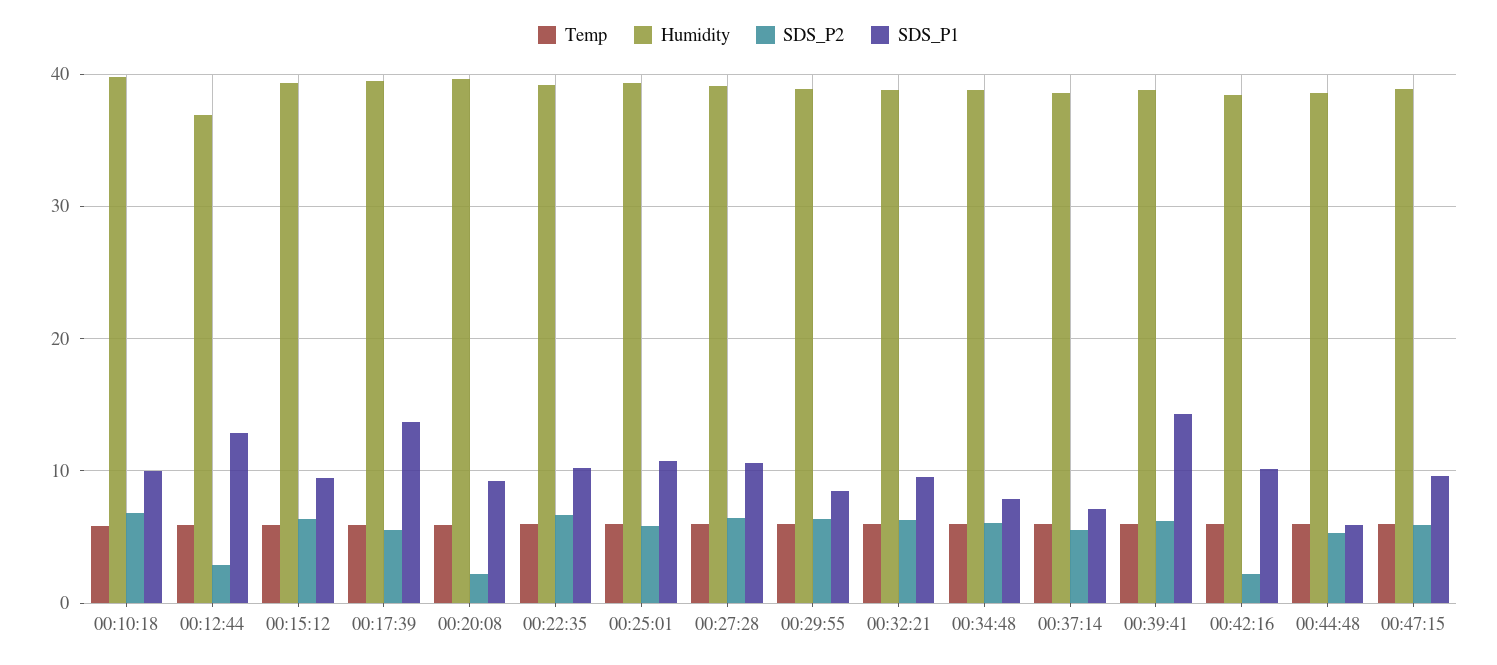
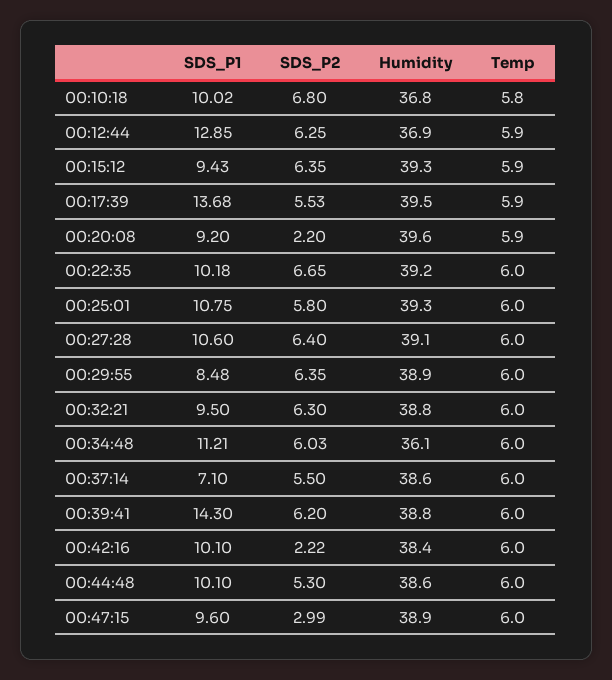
  {
    "Temp": {
      "00:10:18": 5.8,
      "00:12:44": 5.9,
      "00:15:12": 5.9,
      "00:17:39": 5.9,
      "00:20:08": 5.9,
      "00:22:35": 6,
      "00:25:01": 6,
      "00:27:28": 6,
      "00:29:55": 6,
      "00:32:21": 6,
      "00:34:48": 6,
      "00:37:14": 6,
      "00:39:41": 6,
      "00:42:16": 6,
      "00:44:48": 6,
      "00:47:15": 6
    },
    "Humidity": {
-     "00:10:18": 40,
+     "00:10:18": 36.8,
      "00:12:44": 36.9,
      "00:15:12": 39.3,
      "00:17:39": 39.5,
      "00:20:08": 39.6,
      "00:22:35": 39.2,
      "00:25:01": 39.3,
      "00:27:28": 39.1,
      "00:29:55": 38.9,
      "00:32:21": 38.8,
-     "00:34:48": 39,
+     "00:34:48": 36.1,
      "00:37:14": 38.6,
      "00:39:41": 38.8,
      "00:42:16": 38.4,
      "00:44:48": 38.6,
      "00:47:15": 38.9
    },
    "SDS_P2": {
      "00:10:18": 6.8,
-     "00:12:44": 3,
+     "00:12:44": 6.25,
      "00:15:12": 6.35,
      "00:17:39": 5.53,
      "00:20:08": 2.2,
      "00:22:35": 6.65,
      "00:25:01": 5.8,
      "00:27:28": 6.4,
      "00:29:55": 6.35,
      "00:32:21": 6.3,
      "00:34:48": 6.03,
      "00:37:14": 5.5,
      "00:39:41": 6.2,
      "00:42:16": 2.22,
      "00:44:48": 5.3,
-     "00:47:15": 6
+     "00:47:15": 2.99
    },
    "SDS_P1": {
      "00:10:18": 10.02,
      "00:12:44": 12.85,
      "00:15:12": 9.43,
      "00:17:39": 13.68,
      "00:20:08": 9.2,
      "00:22:35": 10.18,
      "00:25:01": 10.75,
      "00:27:28": 10.6,
      "00:29:55": 8.48,
      "00:32:21": 9.5,
-     "00:34:48": 8,
+     "00:34:48": 11.21,
      "00:37:14": 7.1,
      "00:39:41": 14.3,
      "00:42:16": 10.1,
-     "00:44:48": 6,
+     "00:44:48": 10.1,
      "00:47:15": 9.6
    }
  }

